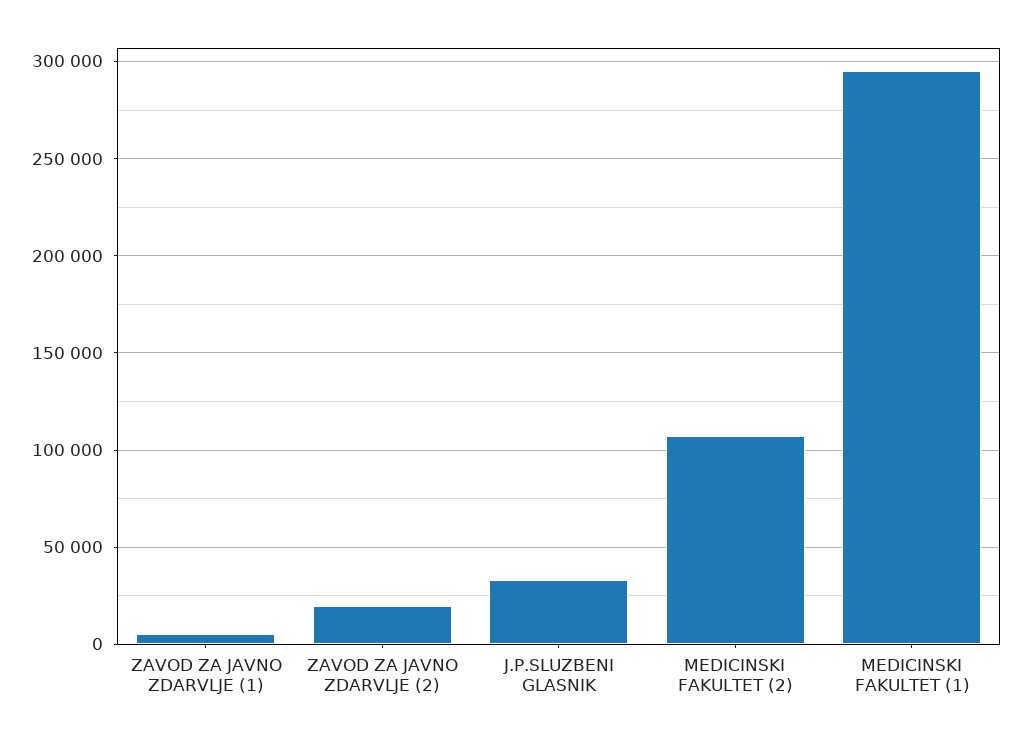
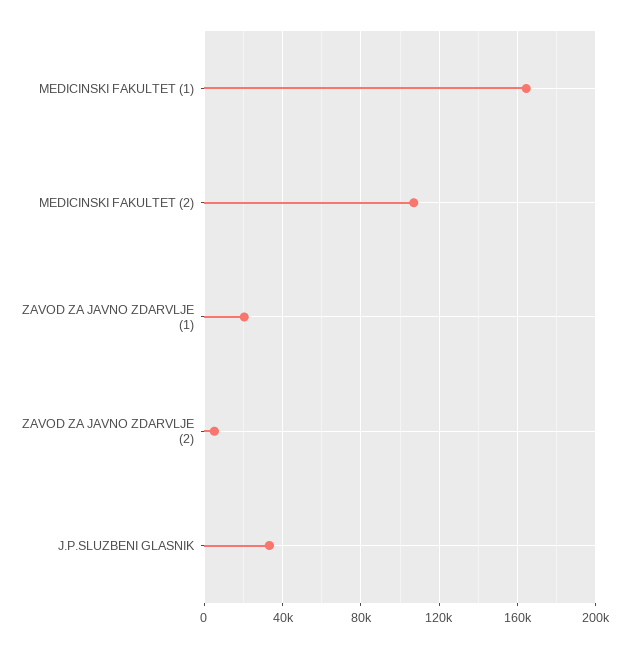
  {
-   "ZAVOD ZA JAVNO ZDARVLJE (1)": 5000,
+   "ZAVOD ZA JAVNO ZDARVLJE (1)": 20000,
-   "ZAVOD ZA JAVNO ZDARVLJE (2)": 20000,
+   "ZAVOD ZA JAVNO ZDARVLJE (2)": 5000,
    "J.P.SLUZBENI GLASNIK": 35000,
    "MEDICINSKI FAKULTET (2)": 105000,
-   "MEDICINSKI FAKULTET (1)": 295000
+   "MEDICINSKI FAKULTET (1)": 165000
  }

